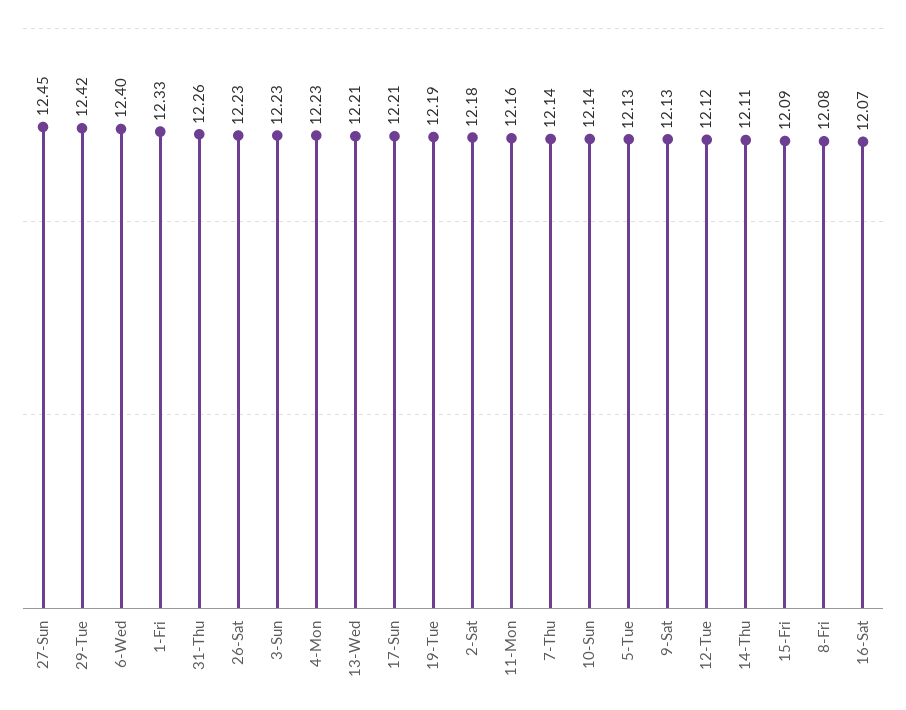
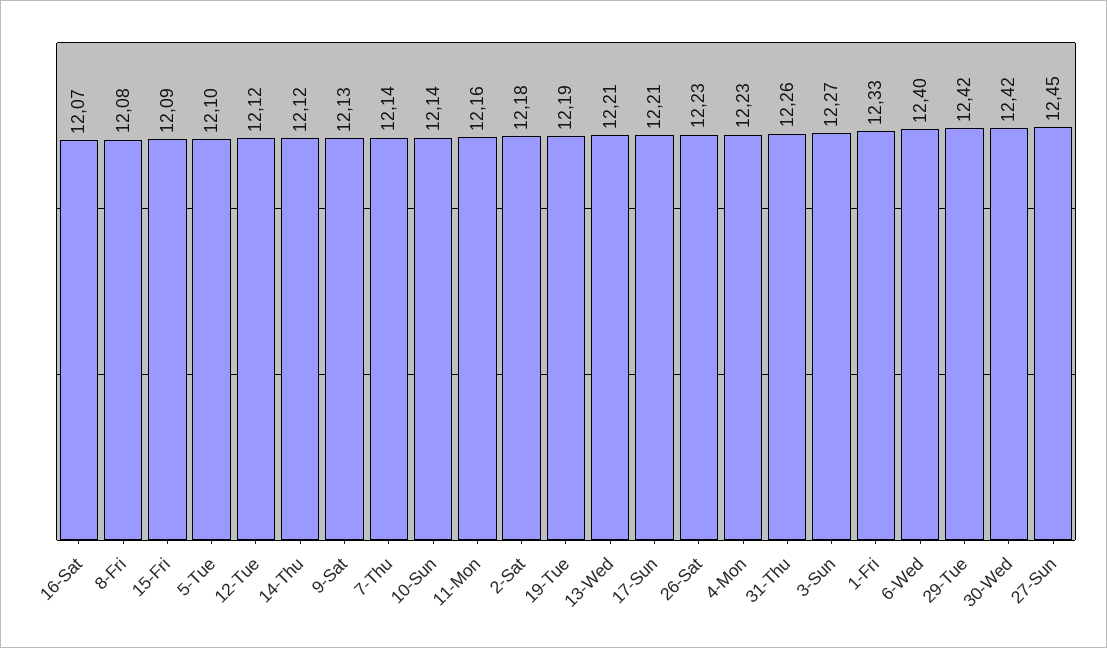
  {
    "27-Sun": 12.45,
    "29-Tue": 12.42,
    "6-Wed": 12.4,
    "1-Fri": 12.33,
    "31-Thu": 12.26,
    "26-Sat": 12.23,
-   "3-Sun": 12.23,
+   "3-Sun": 12.27,
    "4-Mon": 12.23,
    "13-Wed": 12.21,
    "17-Sun": 12.21,
    "19-Tue": 12.19,
    "2-Sat": 12.18,
    "11-Mon": 12.16,
    "7-Thu": 12.14,
    "10-Sun": 12.14,
-   "5-Tue": 12.13,
+   "5-Tue": 12.1,
    "9-Sat": 12.13,
    "12-Tue": 12.12,
-   "14-Thu": 12.11,
+   "14-Thu": 12.12,
    "15-Fri": 12.09,
    "8-Fri": 12.08,
-   "16-Sat": 12.07
+   "16-Sat": 12.07,
+   "30-Wed": 12.42
  }

